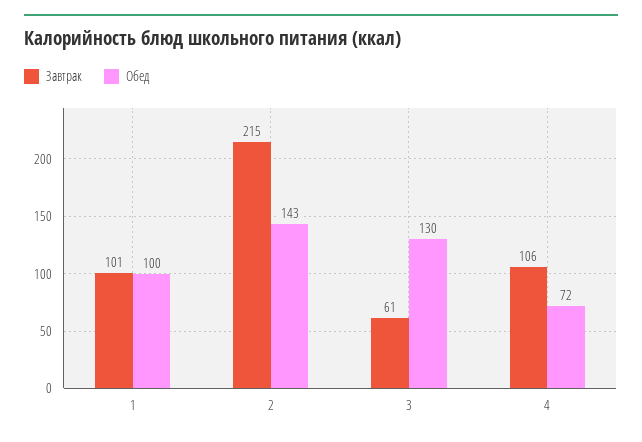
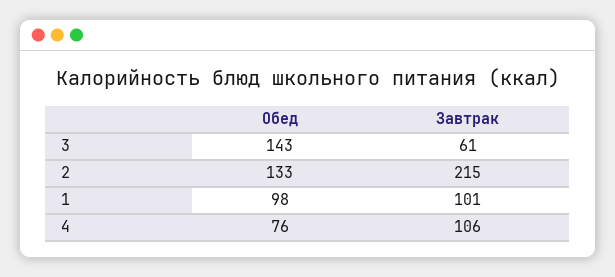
  {
    "Завтрак": {
      "1": 101,
      "2": 215,
      "3": 61,
      "4": 106
    },
    "Обед": {
-     "1": 100,
+     "1": 98,
-     "2": 143,
+     "2": 133,
-     "3": 130,
+     "3": 143,
-     "4": 72
+     "4": 76
    }
  }

